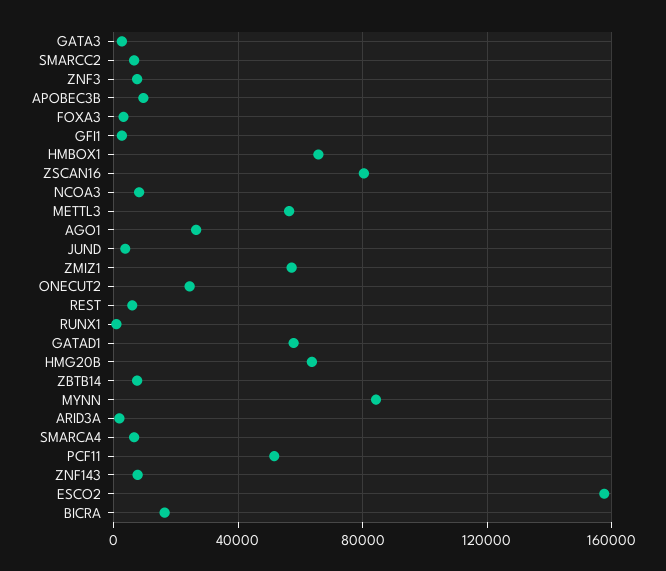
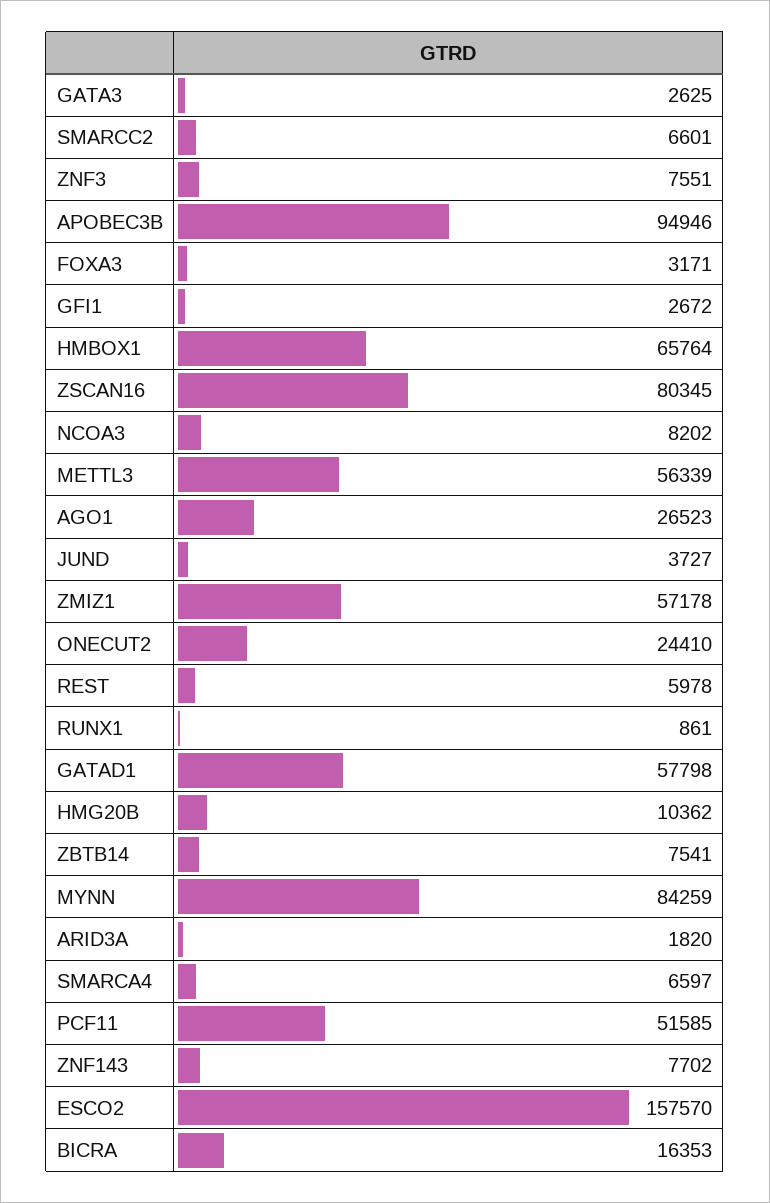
  {
    "GATA3": 2625,
    "SMARCC2": 6601,
    "ZNF3": 7551,
-   "APOBEC3B": 10000,
+   "APOBEC3B": 94946,
    "FOXA3": 3171,
    "GFI1": 2672,
    "HMBOX1": 65764,
    "ZSCAN16": 80345,
    "NCOA3": 8202,
    "METTL3": 56339,
    "AGO1": 26523,
    "JUND": 3727,
    "ZMIZ1": 57178,
    "ONECUT2": 24410,
    "REST": 5978,
    "RUNX1": 861,
    "GATAD1": 57798,
-   "HMG20B": 65000,
+   "HMG20B": 10362,
    "ZBTB14": 7541,
    "MYNN": 84259,
    "ARID3A": 1820,
    "SMARCA4": 6597,
    "PCF11": 51585,
    "ZNF143": 7702,
    "ESCO2": 157570,
    "BICRA": 16353
  }

